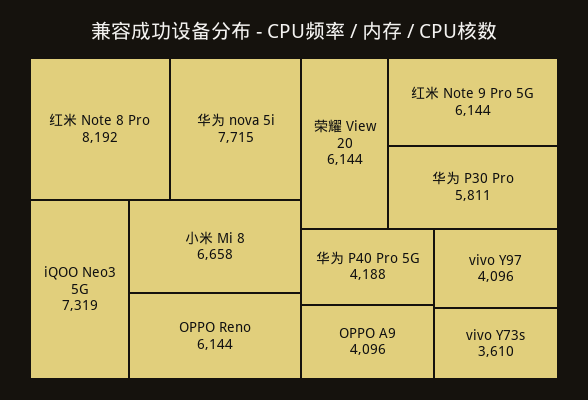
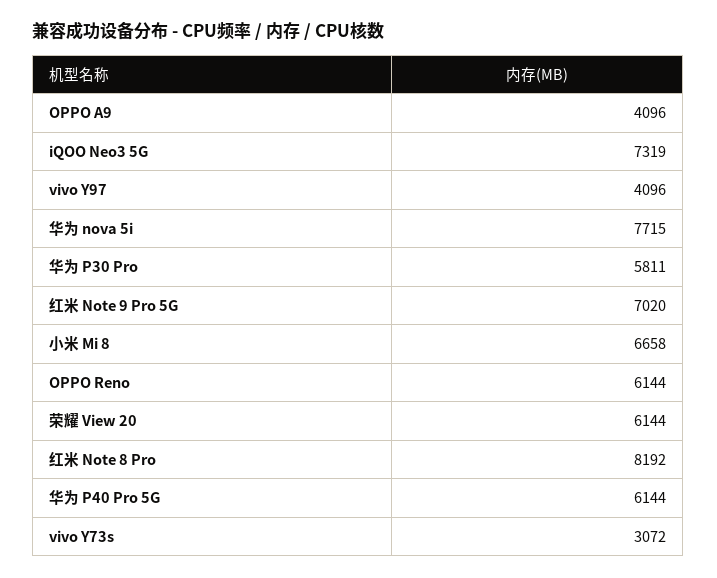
  {
    "红米 Note 8 Pro": 8192,
    "华为 nova 5i": 7715,
    "iQOO Neo3 5G": 7319,
    "小米 Mi 8": 6658,
    "OPPO Reno": 6144,
    "荣耀 View 20": 6144,
-   "红米 Note 9 Pro 5G": 6144,
+   "红米 Note 9 Pro 5G": 7020,
    "华为 P30 Pro": 5811,
-   "华为 P40 Pro 5G": 4188,
+   "华为 P40 Pro 5G": 6144,
    "OPPO A9": 4096,
    "vivo Y97": 4096,
-   "vivo Y73s": 3610
+   "vivo Y73s": 3072
  }

